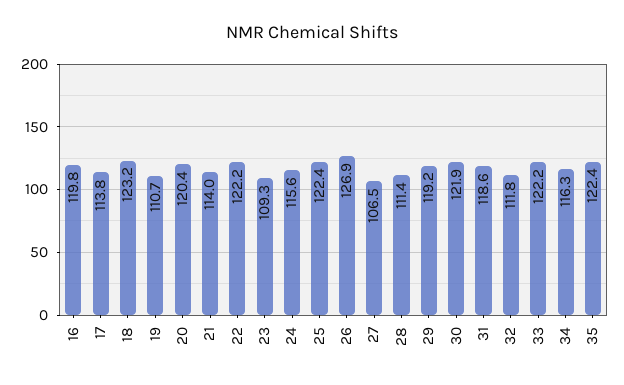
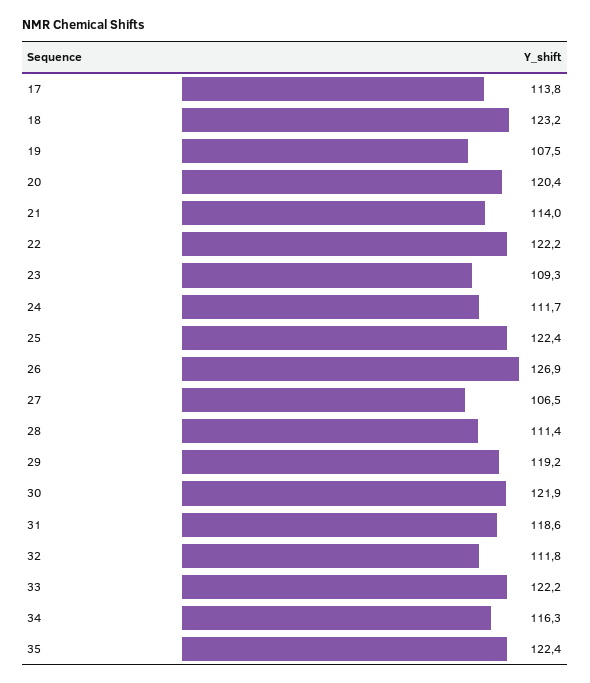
  {
-   "16": 119.8,
    "17": 113.8,
    "18": 123.2,
-   "19": 110.7,
+   "19": 107.5,
    "20": 120.4,
    "21": 114,
    "22": 122.2,
    "23": 109.3,
-   "24": 115.6,
+   "24": 111.7,
    "25": 122.4,
    "26": 126.9,
    "27": 106.5,
    "28": 111.4,
    "29": 119.2,
    "30": 121.9,
    "31": 118.6,
    "32": 111.8,
    "33": 122.2,
    "34": 116.3,
    "35": 122.4
  }

